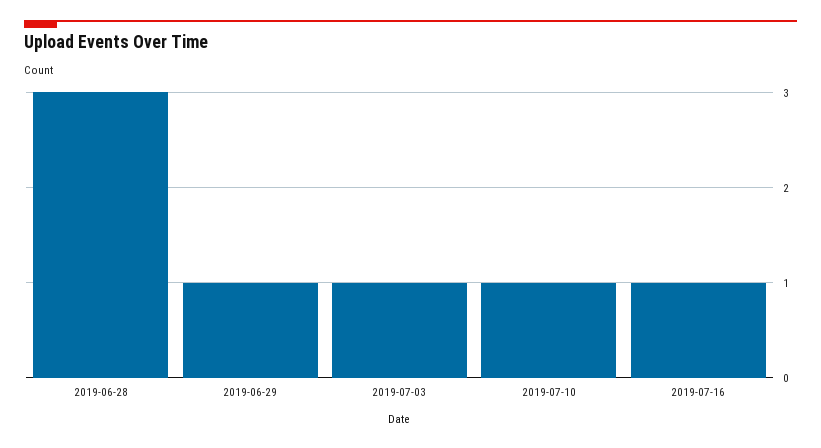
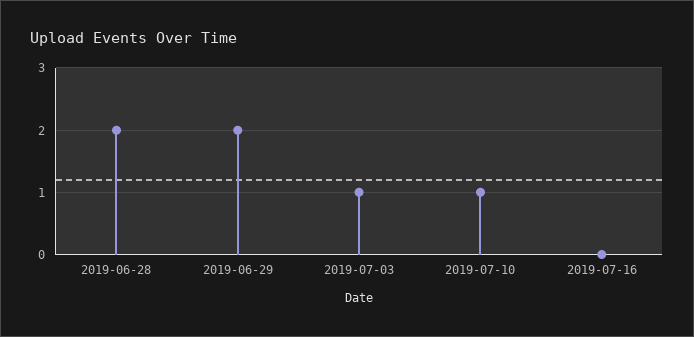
  {
-   "2019-06-28": 3,
+   "2019-06-28": 2,
-   "2019-06-29": 1,
+   "2019-06-29": 2,
    "2019-07-03": 1,
    "2019-07-10": 1,
-   "2019-07-16": 1
+   "2019-07-16": 0
  }

